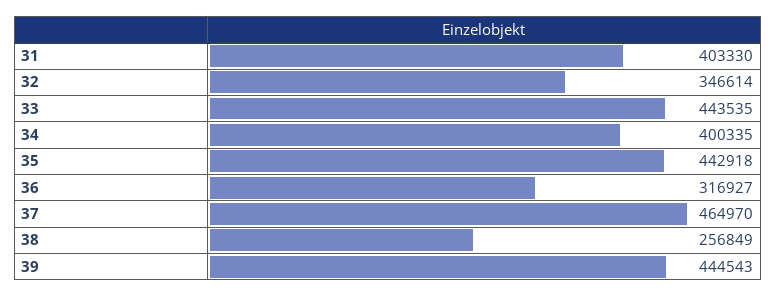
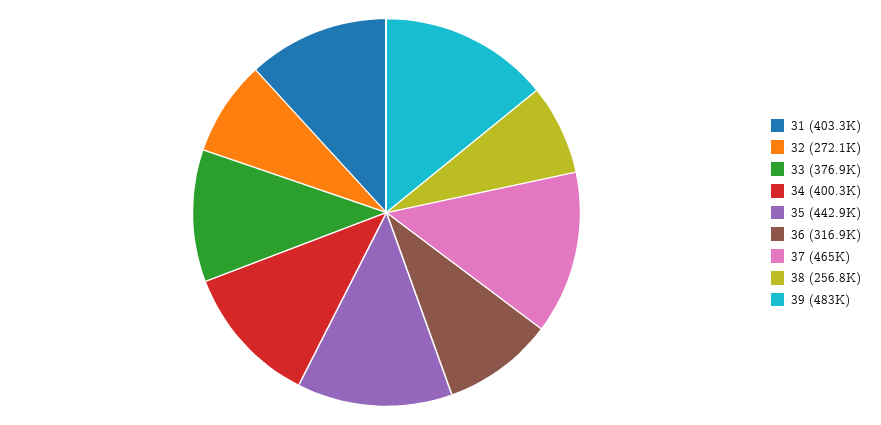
  {
    "31": 403330,
-   "32": 346614,
+   "32": 272100,
-   "33": 443535,
+   "33": 376900,
    "34": 400335,
    "35": 442918,
    "36": 316927,
    "37": 464970,
    "38": 256849,
-   "39": 444543
+   "39": 483000
  }

